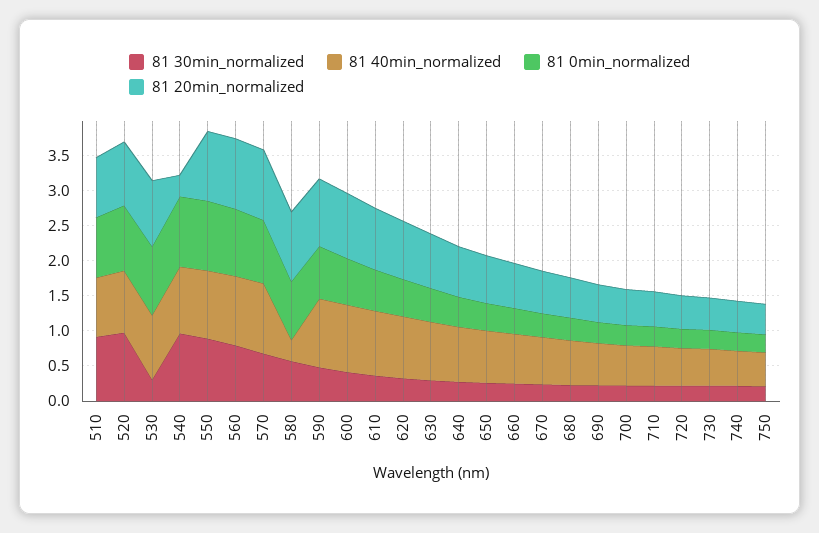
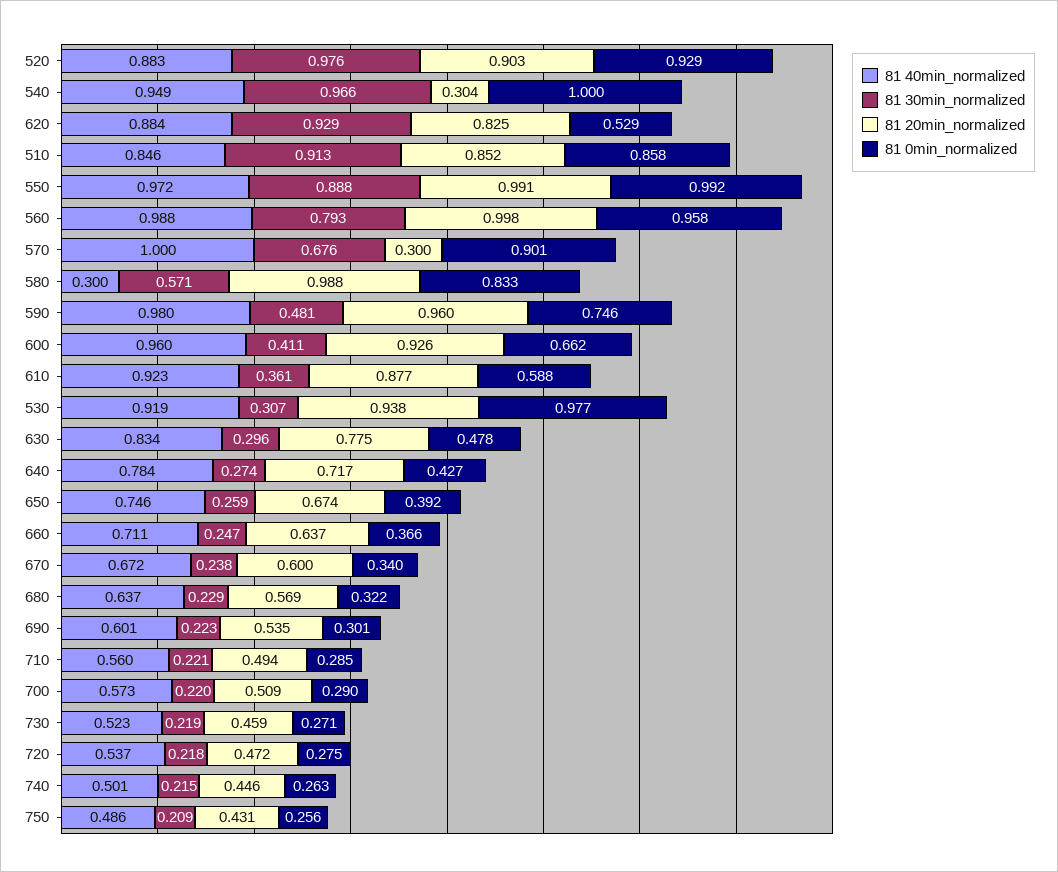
  {
    "81 30min_normalized": {
      "510": 0.913,
      "520": 0.976,
      "530": 0.307,
      "540": 0.966,
      "550": 0.888,
      "560": 0.793,
      "570": 0.676,
      "580": 0.571,
      "590": 0.481,
      "600": 0.411,
      "610": 0.361,
-     "620": 0.25,
+     "620": 0.929,
      "630": 0.296,
      "640": 0.274,
      "650": 0.259,
      "660": 0.247,
      "670": 0.238,
      "680": 0.229,
      "690": 0.223,
      "700": 0.22,
      "710": 0.221,
      "720": 0.218,
      "730": 0.219,
      "740": 0.215,
      "750": 0.209
    },
    "81 40min_normalized": {
      "510": 0.846,
      "520": 0.883,
      "530": 0.919,
      "540": 0.949,
      "550": 0.972,
      "560": 0.988,
      "570": 1,
      "580": 0.3,
      "590": 0.98,
      "600": 0.96,
      "610": 0.923,
      "620": 0.884,
      "630": 0.834,
      "640": 0.784,
      "650": 0.746,
      "660": 0.711,
      "670": 0.672,
      "680": 0.637,
      "690": 0.601,
      "700": 0.573,
      "710": 0.56,
      "720": 0.537,
      "730": 0.523,
      "740": 0.501,
      "750": 0.486
    },
    "81 0min_normalized": {
      "510": 0.858,
      "520": 0.929,
      "530": 0.977,
      "540": 1,
      "550": 0.992,
      "560": 0.958,
      "570": 0.901,
      "580": 0.833,
      "590": 0.746,
      "600": 0.662,
      "610": 0.588,
      "620": 0.529,
      "630": 0.478,
      "640": 0.427,
      "650": 0.392,
      "660": 0.366,
      "670": 0.34,
      "680": 0.322,
      "690": 0.301,
      "700": 0.29,
      "710": 0.285,
      "720": 0.275,
      "730": 0.271,
      "740": 0.263,
      "750": 0.256
    },
    "81 20min_normalized": {
      "510": 0.852,
      "520": 0.903,
      "530": 0.938,
      "540": 0.304,
      "550": 0.991,
      "560": 0.998,
-     "570": 1,
+     "570": 0.3,
      "580": 0.988,
      "590": 0.96,
      "600": 0.926,
      "610": 0.877,
      "620": 0.825,
      "630": 0.775,
      "640": 0.717,
      "650": 0.674,
      "660": 0.637,
      "670": 0.6,
      "680": 0.569,
      "690": 0.535,
      "700": 0.509,
      "710": 0.494,
      "720": 0.472,
      "730": 0.459,
      "740": 0.446,
      "750": 0.431
    }
  }

